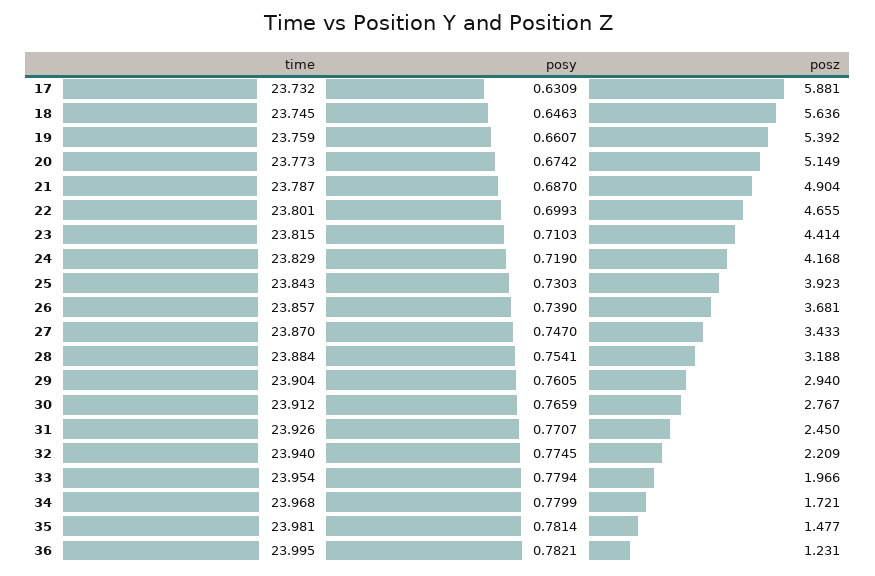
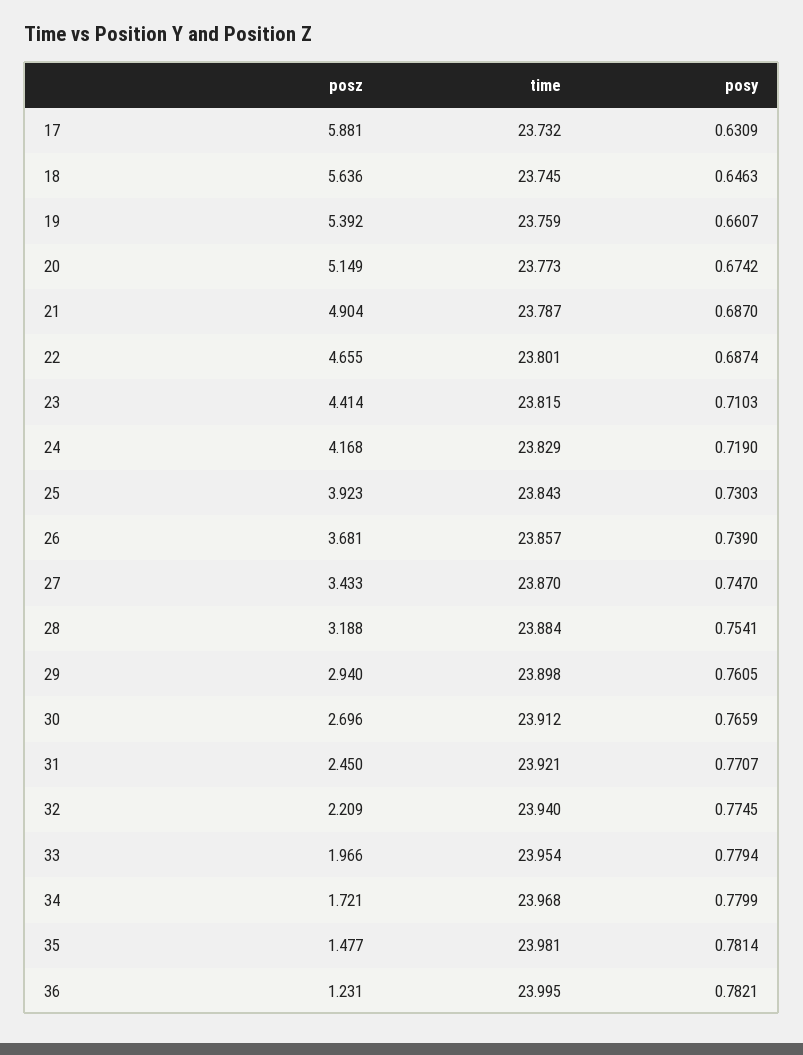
  {
    "time": {
      "17": 23.732,
      "18": 23.745,
      "19": 23.759,
      "20": 23.773,
      "21": 23.787,
      "22": 23.801,
      "23": 23.815,
      "24": 23.829,
      "25": 23.843,
      "26": 23.857,
      "27": 23.87,
      "28": 23.884,
-     "29": 23.904,
+     "29": 23.898,
      "30": 23.912,
-     "31": 23.926,
+     "31": 23.921,
      "32": 23.94,
      "33": 23.954,
      "34": 23.968,
      "35": 23.981,
      "36": 23.995
    },
    "posy": {
      "17": 0.6309,
      "18": 0.6463,
      "19": 0.6607,
      "20": 0.6742,
      "21": 0.687,
-     "22": 0.6993,
+     "22": 0.6874,
      "23": 0.7103,
      "24": 0.719,
      "25": 0.7303,
      "26": 0.739,
      "27": 0.747,
      "28": 0.7541,
      "29": 0.7605,
      "30": 0.7659,
      "31": 0.7707,
      "32": 0.7745,
      "33": 0.7794,
      "34": 0.7799,
      "35": 0.7814,
      "36": 0.7821
    },
    "posz": {
      "17": 5.881,
      "18": 5.636,
      "19": 5.392,
      "20": 5.149,
      "21": 4.904,
      "22": 4.655,
      "23": 4.414,
      "24": 4.168,
      "25": 3.923,
      "26": 3.681,
      "27": 3.433,
      "28": 3.188,
      "29": 2.94,
-     "30": 2.767,
+     "30": 2.696,
      "31": 2.45,
      "32": 2.209,
      "33": 1.966,
      "34": 1.721,
      "35": 1.477,
      "36": 1.231
    }
  }

